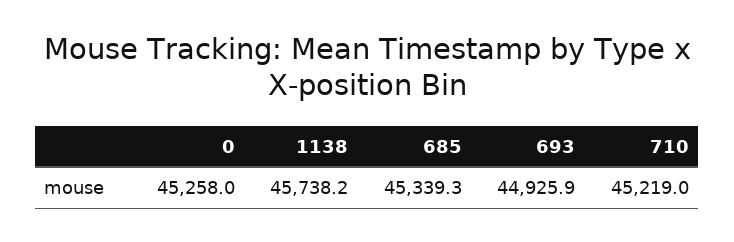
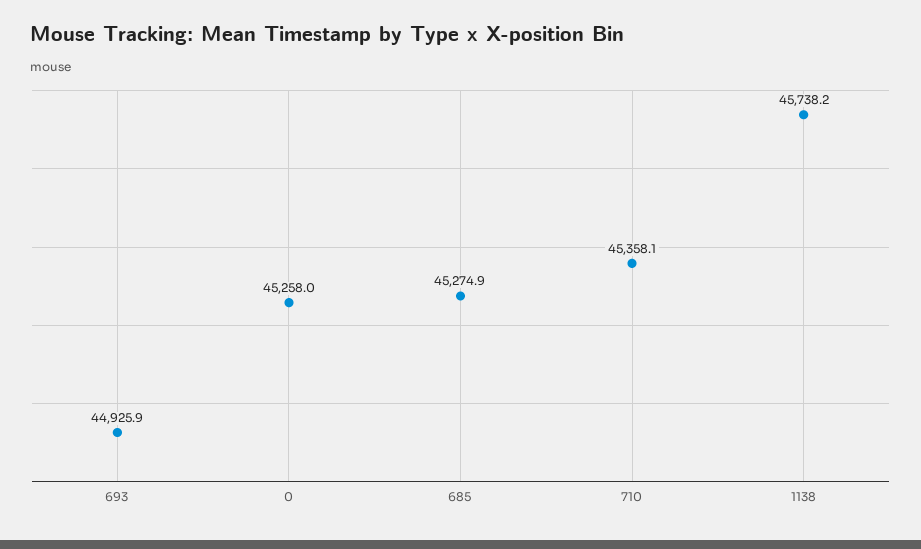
  {
    "0": 45258,
    "1138": 45738.2,
-   "685": 45339.3,
+   "685": 45274.9,
    "693": 44925.9,
-   "710": 45219
+   "710": 45358.1
  }

